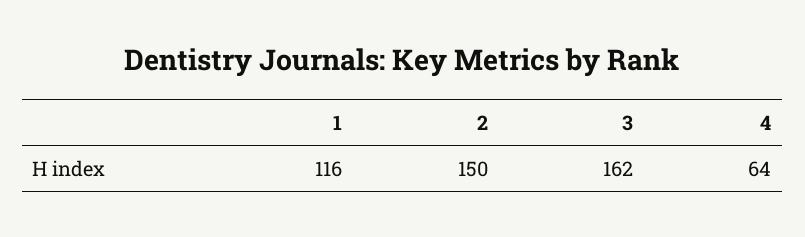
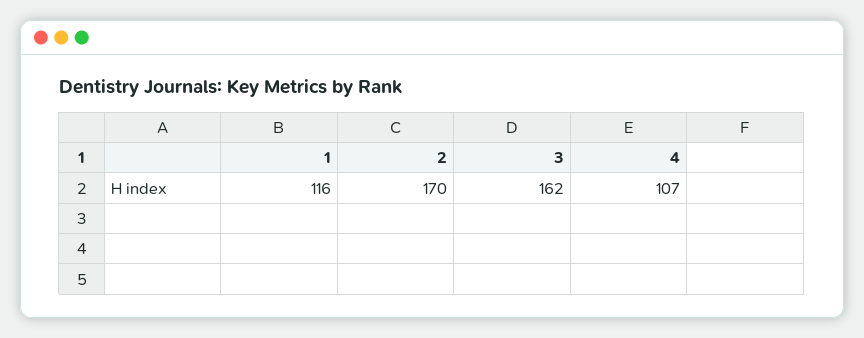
  {
    "1": 116,
-   "2": 150,
+   "2": 170,
    "3": 162,
-   "4": 64
+   "4": 107
  }

